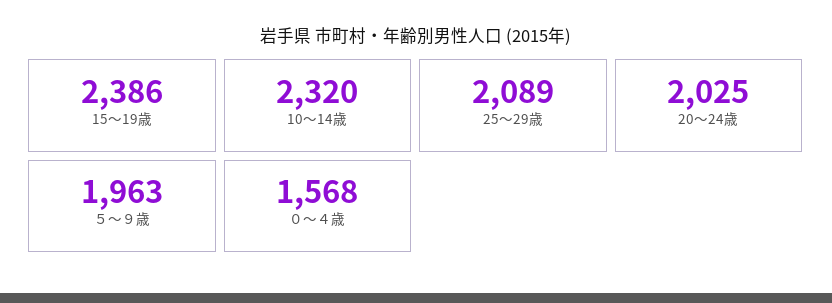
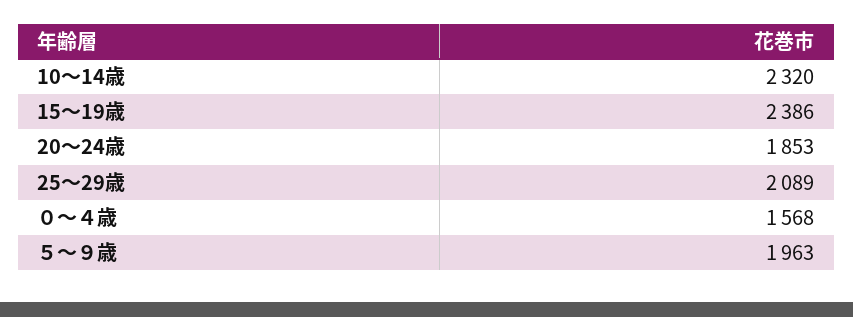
  {
    "15～19歳": 2386,
    "10～14歳": 2320,
    "25～29歳": 2089,
-   "20～24歳": 2025,
+   "20～24歳": 1853,
    "５～９歳": 1963,
    "０～４歳": 1568
  }

